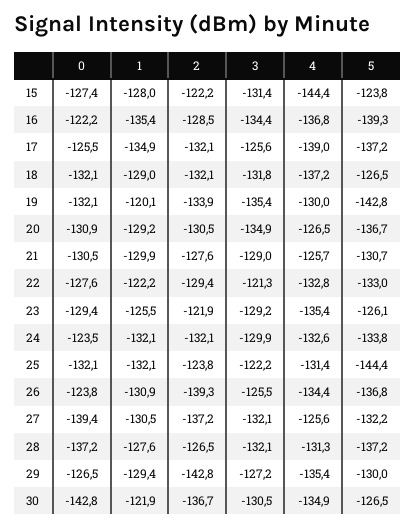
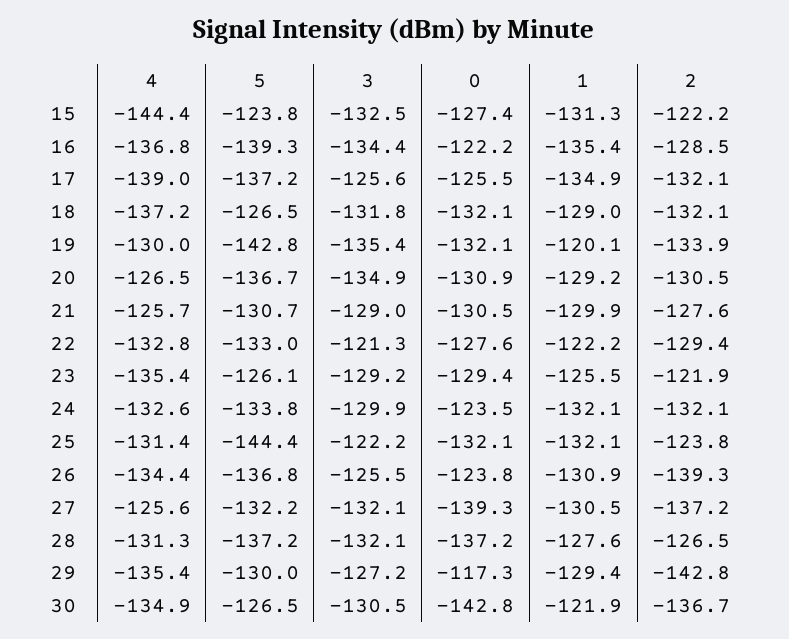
  {
    "0": {
      "15": -127.4,
      "16": -122.2,
      "17": -125.5,
      "18": -132.1,
      "19": -132.1,
      "20": -130.9,
      "21": -130.5,
      "22": -127.6,
      "23": -129.4,
      "24": -123.5,
      "25": -132.1,
      "26": -123.8,
-     "27": -139.4,
+     "27": -139.3,
      "28": -137.2,
-     "29": -126.5,
+     "29": -117.3,
      "30": -142.8
    },
    "1": {
-     "15": -128,
+     "15": -131.3,
      "16": -135.4,
      "17": -134.9,
      "18": -129,
      "19": -120.1,
      "20": -129.2,
      "21": -129.9,
      "22": -122.2,
      "23": -125.5,
      "24": -132.1,
      "25": -132.1,
      "26": -130.9,
      "27": -130.5,
      "28": -127.6,
      "29": -129.4,
      "30": -121.9
    },
    "2": {
      "15": -122.2,
      "16": -128.5,
      "17": -132.1,
      "18": -132.1,
      "19": -133.9,
      "20": -130.5,
      "21": -127.6,
      "22": -129.4,
      "23": -121.9,
      "24": -132.1,
      "25": -123.8,
      "26": -139.3,
      "27": -137.2,
      "28": -126.5,
      "29": -142.8,
      "30": -136.7
    },
    "3": {
-     "15": -131.4,
+     "15": -132.5,
      "16": -134.4,
      "17": -125.6,
      "18": -131.8,
      "19": -135.4,
      "20": -134.9,
      "21": -129,
      "22": -121.3,
      "23": -129.2,
      "24": -129.9,
      "25": -122.2,
      "26": -125.5,
      "27": -132.1,
      "28": -132.1,
      "29": -127.2,
      "30": -130.5
    },
    "4": {
      "15": -144.4,
      "16": -136.8,
      "17": -139,
      "18": -137.2,
      "19": -130,
      "20": -126.5,
      "21": -125.7,
      "22": -132.8,
      "23": -135.4,
      "24": -132.6,
      "25": -131.4,
      "26": -134.4,
      "27": -125.6,
      "28": -131.3,
      "29": -135.4,
      "30": -134.9
    },
    "5": {
      "15": -123.8,
      "16": -139.3,
      "17": -137.2,
      "18": -126.5,
      "19": -142.8,
      "20": -136.7,
      "21": -130.7,
      "22": -133,
      "23": -126.1,
      "24": -133.8,
      "25": -144.4,
      "26": -136.8,
      "27": -132.2,
      "28": -137.2,
      "29": -130,
      "30": -126.5
    }
  }

